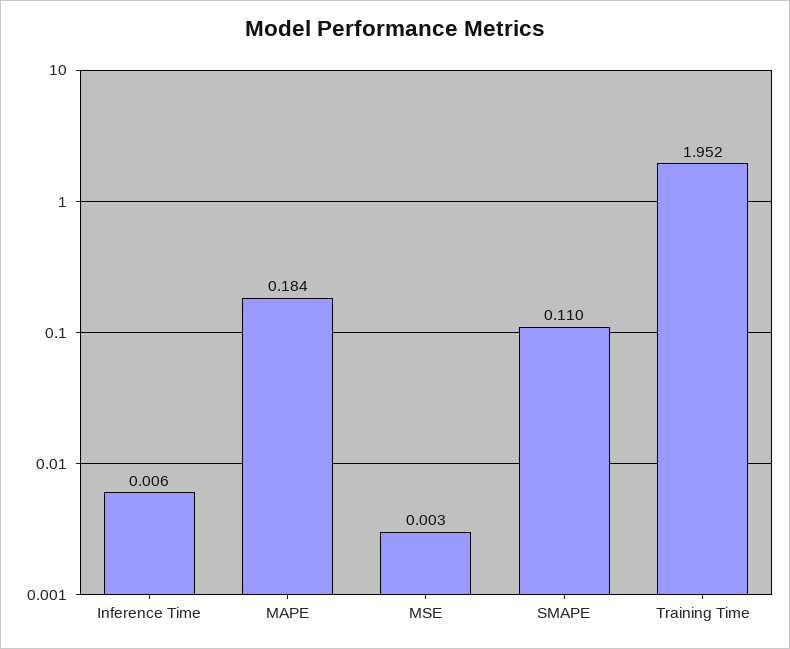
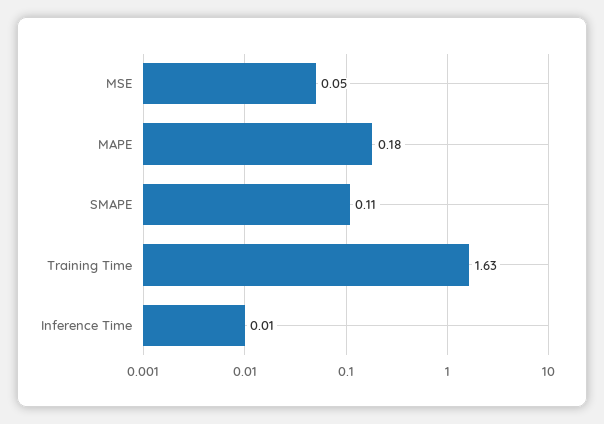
  {
    "Inference Time": 0.006,
    "MAPE": 0.184,
-   "MSE": 0.003,
+   "MSE": 0.05,
    "SMAPE": 0.11,
-   "Training Time": 1.952
+   "Training Time": 1.63
  }

